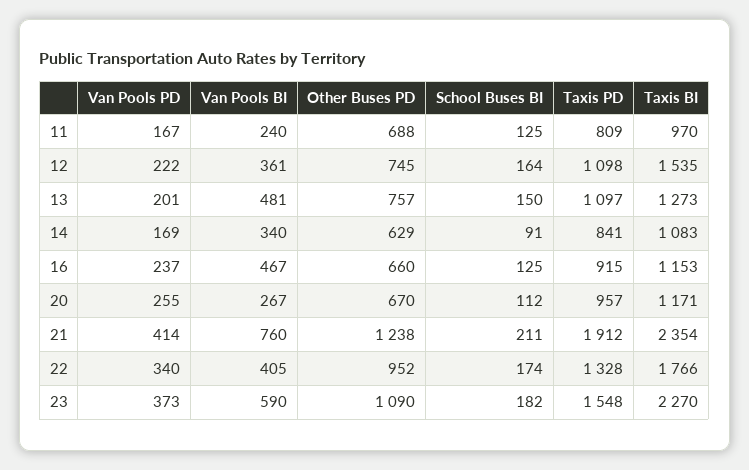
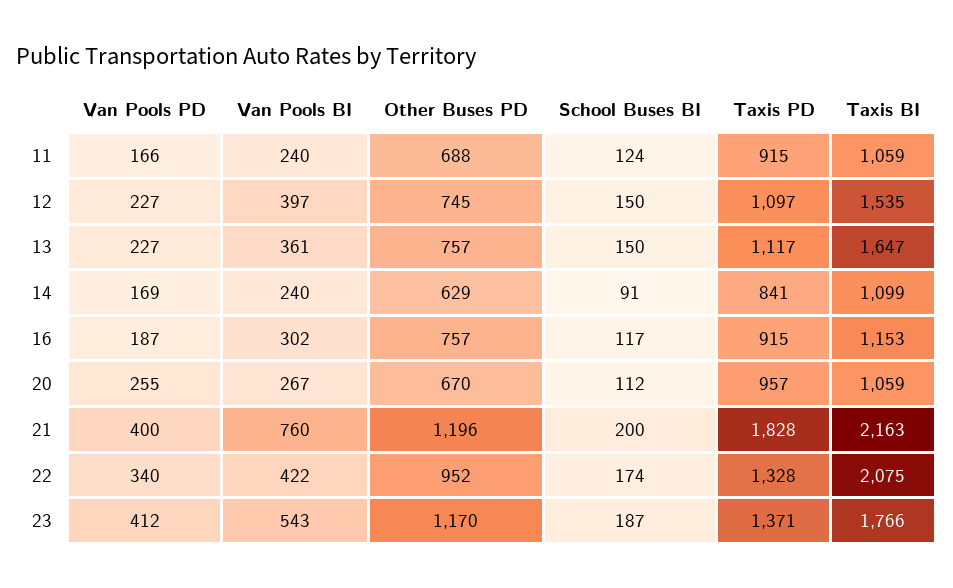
  {
    "Van Pools PD": {
-     "11": 167,
+     "11": 166,
-     "12": 222,
+     "12": 227,
-     "13": 201,
+     "13": 227,
      "14": 169,
-     "16": 237,
+     "16": 187,
      "20": 255,
-     "21": 414,
+     "21": 400,
      "22": 340,
-     "23": 373
+     "23": 412
    },
    "Van Pools BI": {
      "11": 240,
-     "12": 361,
+     "12": 397,
-     "13": 481,
+     "13": 361,
-     "14": 340,
+     "14": 240,
-     "16": 467,
+     "16": 302,
      "20": 267,
      "21": 760,
-     "22": 405,
+     "22": 422,
-     "23": 590
+     "23": 543
    },
    "Other Buses PD": {
      "11": 688,
      "12": 745,
      "13": 757,
      "14": 629,
-     "16": 660,
+     "16": 757,
      "20": 670,
-     "21": 1238,
+     "21": 1196,
      "22": 952,
-     "23": 1090
+     "23": 1170
    },
    "School Buses BI": {
-     "11": 125,
+     "11": 124,
-     "12": 164,
+     "12": 150,
      "13": 150,
      "14": 91,
-     "16": 125,
+     "16": 117,
      "20": 112,
-     "21": 211,
+     "21": 200,
      "22": 174,
-     "23": 182
+     "23": 187
    },
    "Taxis PD": {
-     "11": 809,
+     "11": 915,
-     "12": 1098,
+     "12": 1097,
-     "13": 1097,
+     "13": 1117,
      "14": 841,
      "16": 915,
      "20": 957,
-     "21": 1912,
+     "21": 1828,
      "22": 1328,
-     "23": 1548
+     "23": 1371
    },
    "Taxis BI": {
-     "11": 970,
+     "11": 1059,
      "12": 1535,
-     "13": 1273,
+     "13": 1647,
-     "14": 1083,
+     "14": 1099,
      "16": 1153,
-     "20": 1171,
+     "20": 1059,
-     "21": 2354,
+     "21": 2163,
-     "22": 1766,
+     "22": 2075,
-     "23": 2270
+     "23": 1766
    }
  }

